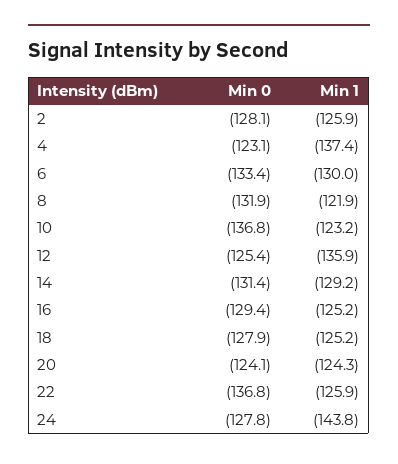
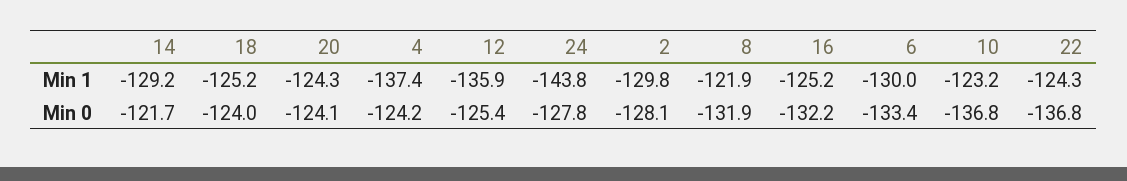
  {
    "Min 0": {
      "2": -128.1,
-     "4": -123.1,
+     "4": -124.2,
      "6": -133.4,
      "8": -131.9,
      "10": -136.8,
      "12": -125.4,
-     "14": -131.4,
+     "14": -121.7,
-     "16": -129.4,
+     "16": -132.2,
-     "18": -127.9,
+     "18": -124,
      "20": -124.1,
      "22": -136.8,
      "24": -127.8
    },
    "Min 1": {
-     "2": -125.9,
+     "2": -129.8,
      "4": -137.4,
      "6": -130,
      "8": -121.9,
      "10": -123.2,
      "12": -135.9,
      "14": -129.2,
      "16": -125.2,
      "18": -125.2,
      "20": -124.3,
-     "22": -125.9,
+     "22": -124.3,
      "24": -143.8
    }
  }

